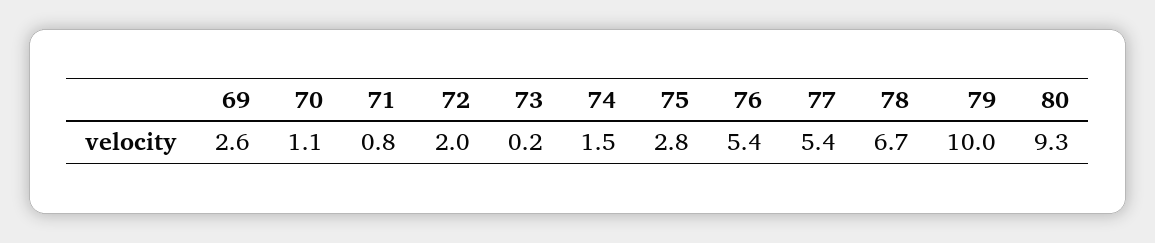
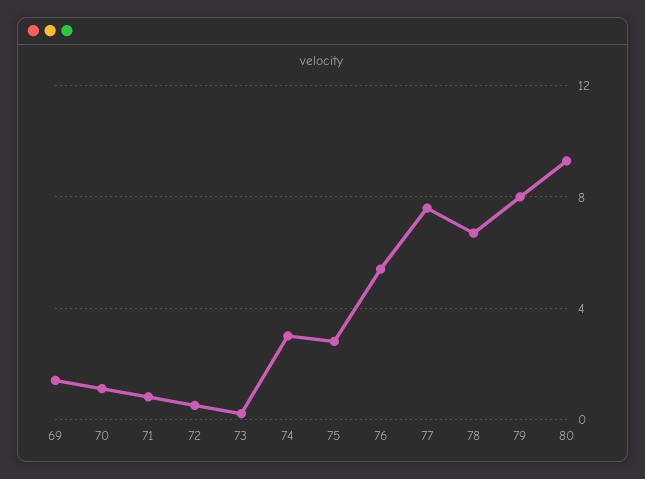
  {
-   "69": 2.6,
+   "69": 1.5,
    "70": 1.1,
    "71": 0.8,
-   "72": 2,
+   "72": 0.5,
    "73": 0.2,
-   "74": 1.5,
+   "74": 3,
    "75": 2.8,
    "76": 5.4,
-   "77": 5.4,
+   "77": 7.5,
    "78": 6.7,
-   "79": 10,
+   "79": 8,
    "80": 9.3
  }

